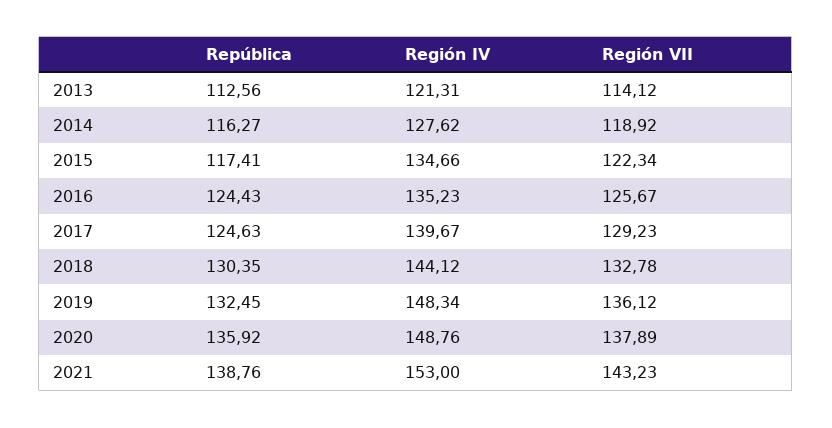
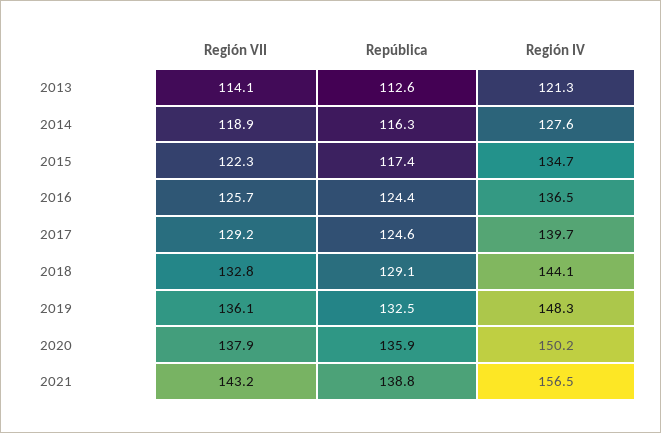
  {
    "República": {
      "2013": 112.56,
      "2014": 116.27,
      "2015": 117.41,
      "2016": 124.43,
      "2017": 124.63,
-     "2018": 130.35,
+     "2018": 129.1,
      "2019": 132.45,
      "2020": 135.92,
      "2021": 138.76
    },
    "Región IV": {
      "2013": 121.31,
      "2014": 127.62,
      "2015": 134.66,
-     "2016": 135.23,
+     "2016": 136.5,
      "2017": 139.67,
      "2018": 144.12,
      "2019": 148.34,
-     "2020": 148.76,
+     "2020": 150.2,
-     "2021": 153
+     "2021": 156.5
    },
    "Región VII": {
      "2013": 114.12,
      "2014": 118.92,
      "2015": 122.34,
      "2016": 125.67,
      "2017": 129.23,
      "2018": 132.78,
      "2019": 136.12,
      "2020": 137.89,
      "2021": 143.23
    }
  }

